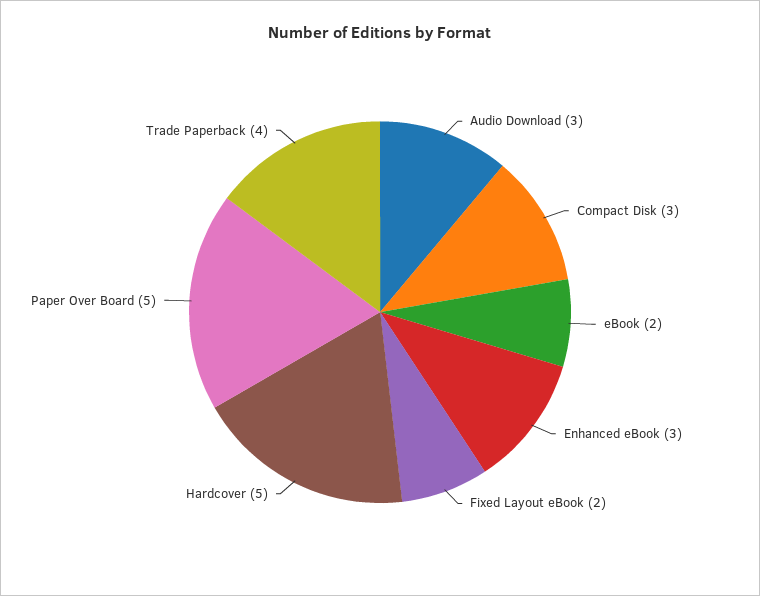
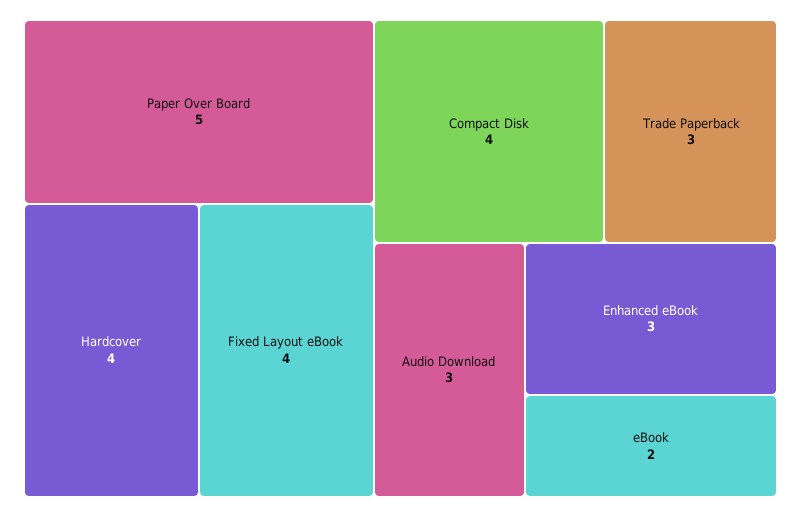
  {
    "Audio Download": 3,
-   "Compact Disk": 3,
+   "Compact Disk": 4,
    "eBook": 2,
    "Enhanced eBook": 3,
-   "Fixed Layout eBook": 2,
+   "Fixed Layout eBook": 4,
-   "Hardcover": 5,
+   "Hardcover": 4,
    "Paper Over Board": 5,
-   "Trade Paperback": 4
+   "Trade Paperback": 3
  }

